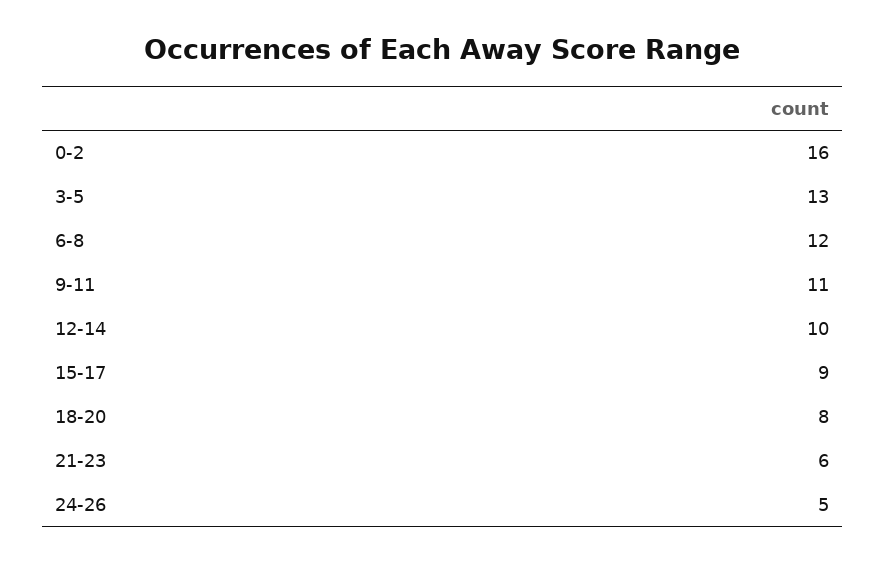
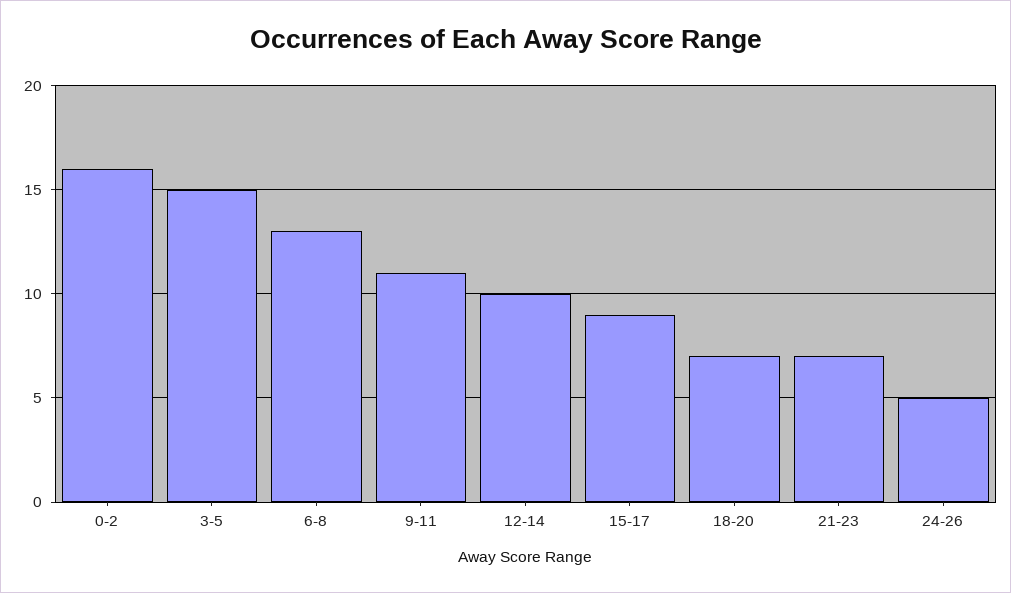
  {
    "0-2": 16,
-   "3-5": 13,
+   "3-5": 15,
-   "6-8": 12,
+   "6-8": 13,
    "9-11": 11,
    "12-14": 10,
    "15-17": 9,
-   "18-20": 8,
+   "18-20": 7,
-   "21-23": 6,
+   "21-23": 7,
    "24-26": 5
  }

